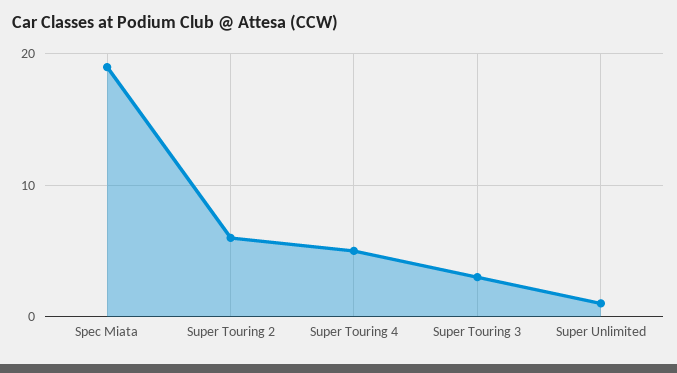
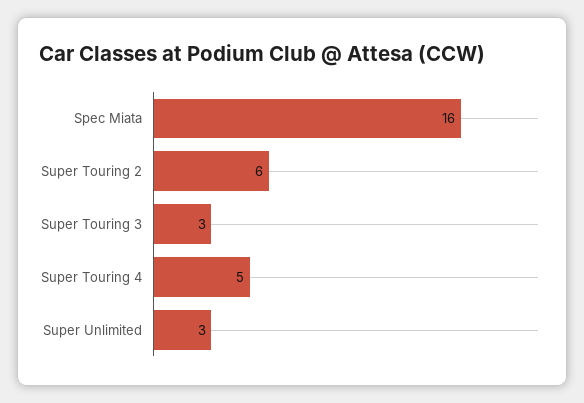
  {
-   "Spec Miata": 19,
+   "Spec Miata": 16,
    "Super Touring 2": 6,
    "Super Touring 4": 5,
    "Super Touring 3": 3,
-   "Super Unlimited": 1
+   "Super Unlimited": 3
  }

